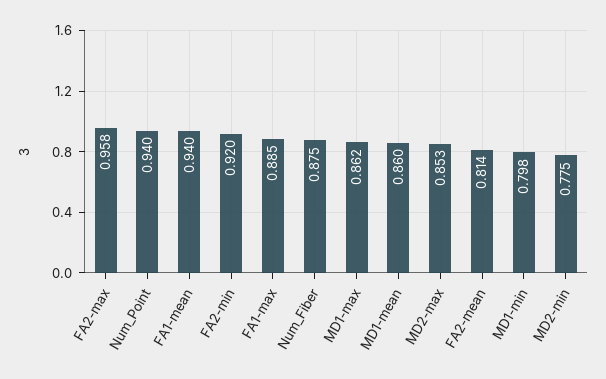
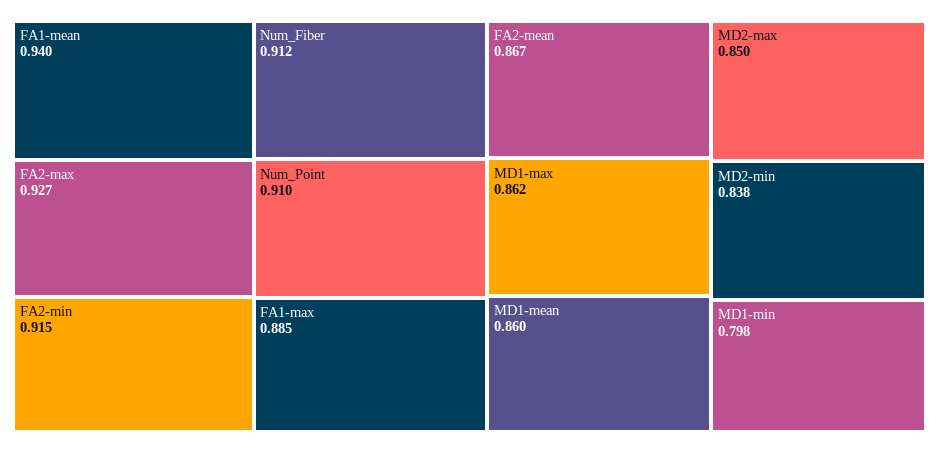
  {
-   "FA2-max": 0.958,
+   "FA2-max": 0.927,
-   "Num_Point": 0.94,
+   "Num_Point": 0.91,
    "FA1-mean": 0.94,
-   "FA2-min": 0.92,
+   "FA2-min": 0.915,
    "FA1-max": 0.885,
-   "Num_Fiber": 0.875,
+   "Num_Fiber": 0.912,
    "MD1-max": 0.862,
    "MD1-mean": 0.86,
-   "MD2-max": 0.853,
+   "MD2-max": 0.85,
-   "FA2-mean": 0.814,
+   "FA2-mean": 0.867,
    "MD1-min": 0.798,
-   "MD2-min": 0.775
+   "MD2-min": 0.838
  }

